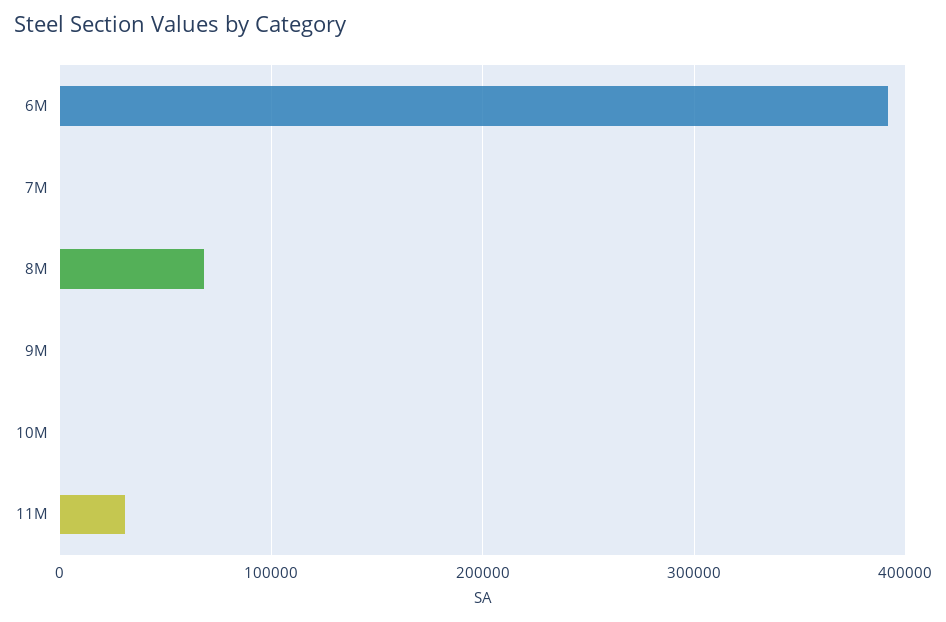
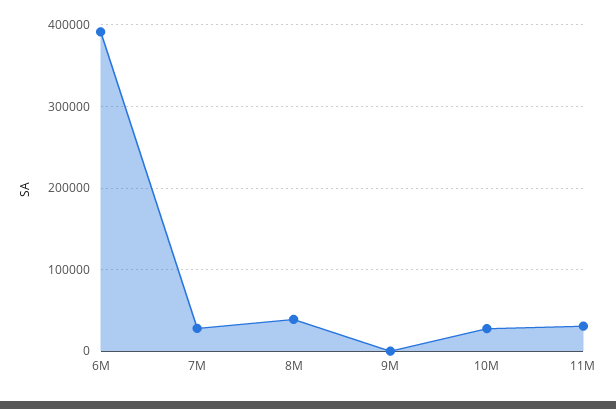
  {
    "6M": 390000,
-   "7M": 0,
+   "7M": 30000,
-   "8M": 70000,
+   "8M": 40000,
    "9M": 0,
-   "10M": 0,
+   "10M": 30000,
    "11M": 30000
  }

